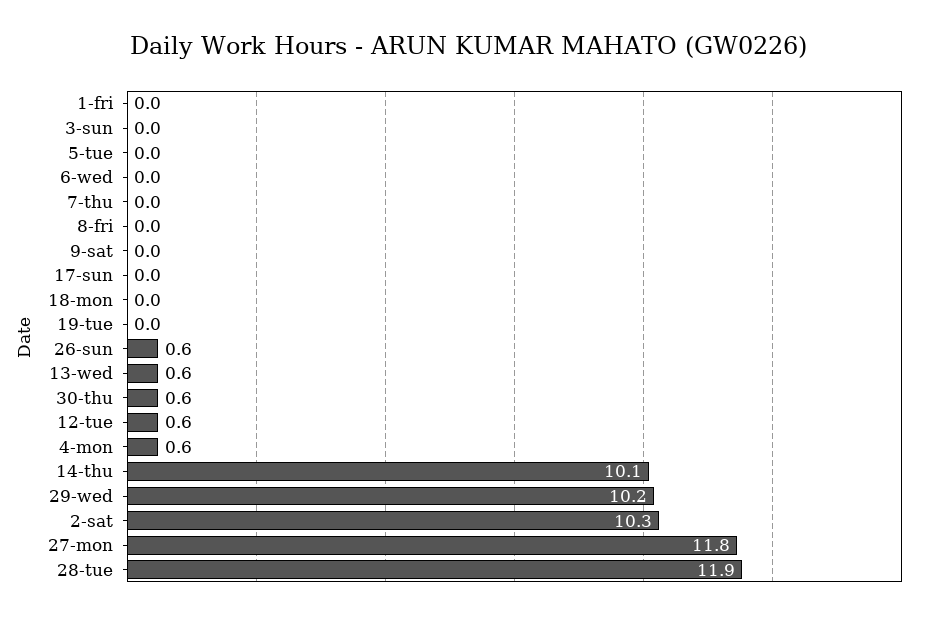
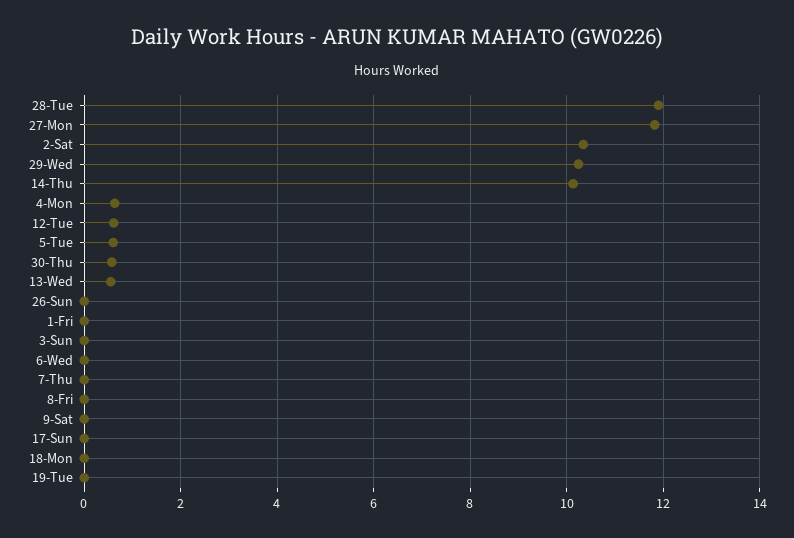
  {
    "1-fri": 0,
    "3-sun": 0,
-   "5-tue": 0,
+   "5-tue": 0.6,
    "6-wed": 0,
    "7-thu": 0,
    "8-fri": 0,
    "9-sat": 0,
    "17-sun": 0,
    "18-mon": 0,
    "19-tue": 0,
-   "26-sun": 0.6,
+   "26-sun": 0,
    "13-wed": 0.6,
    "30-thu": 0.6,
    "12-tue": 0.6,
    "4-mon": 0.6,
    "14-thu": 10.1,
    "29-wed": 10.2,
    "2-sat": 10.3,
    "27-mon": 11.8,
    "28-tue": 11.9
  }

